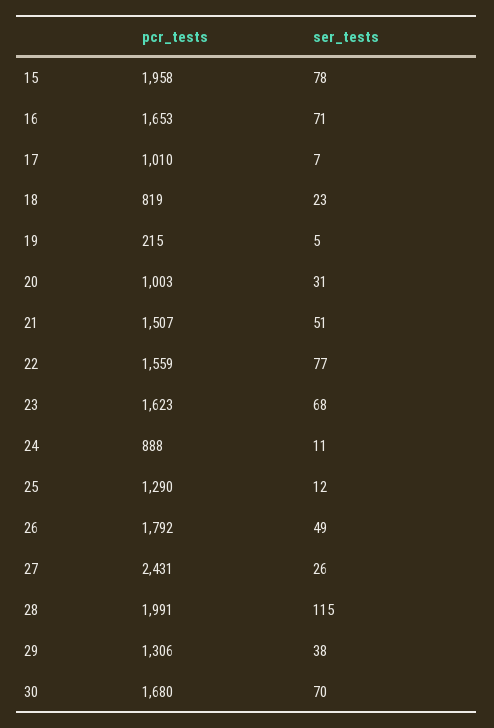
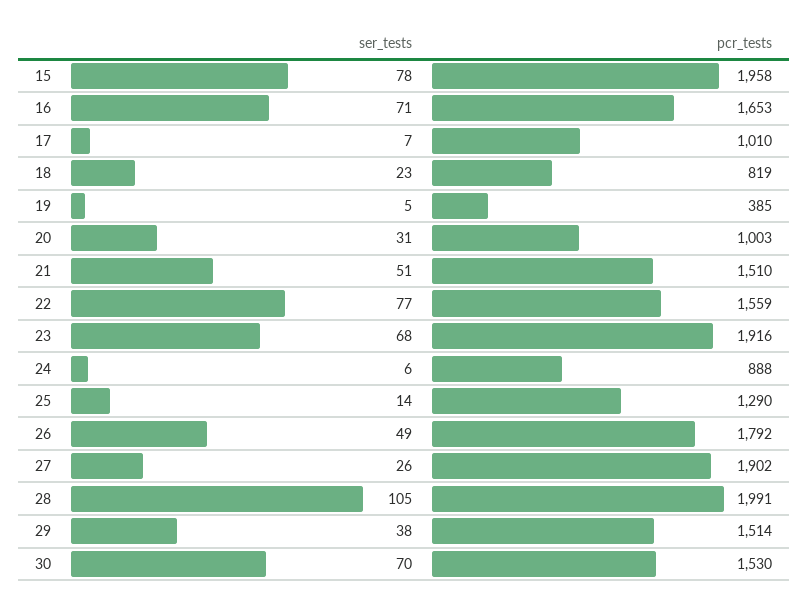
  {
    "pcr_tests": {
      "15": 1958,
      "16": 1653,
      "17": 1010,
      "18": 819,
-     "19": 215,
+     "19": 385,
      "20": 1003,
-     "21": 1507,
+     "21": 1510,
      "22": 1559,
-     "23": 1623,
+     "23": 1916,
      "24": 888,
      "25": 1290,
      "26": 1792,
-     "27": 2431,
+     "27": 1902,
      "28": 1991,
-     "29": 1306,
+     "29": 1514,
-     "30": 1680
+     "30": 1530
    },
    "ser_tests": {
      "15": 78,
      "16": 71,
      "17": 7,
      "18": 23,
      "19": 5,
      "20": 31,
      "21": 51,
      "22": 77,
      "23": 68,
-     "24": 11,
+     "24": 6,
-     "25": 12,
+     "25": 14,
      "26": 49,
      "27": 26,
-     "28": 115,
+     "28": 105,
      "29": 38,
      "30": 70
    }
  }

